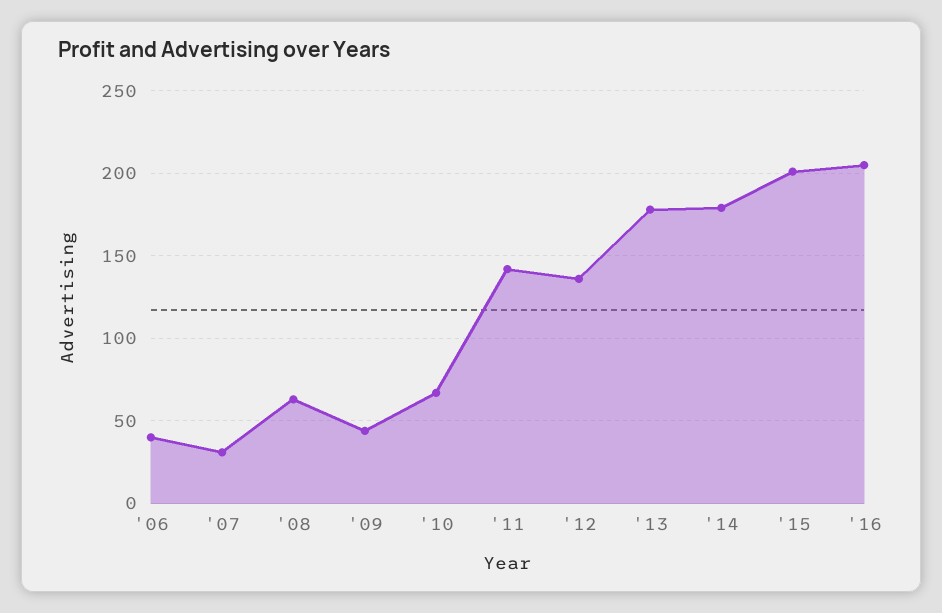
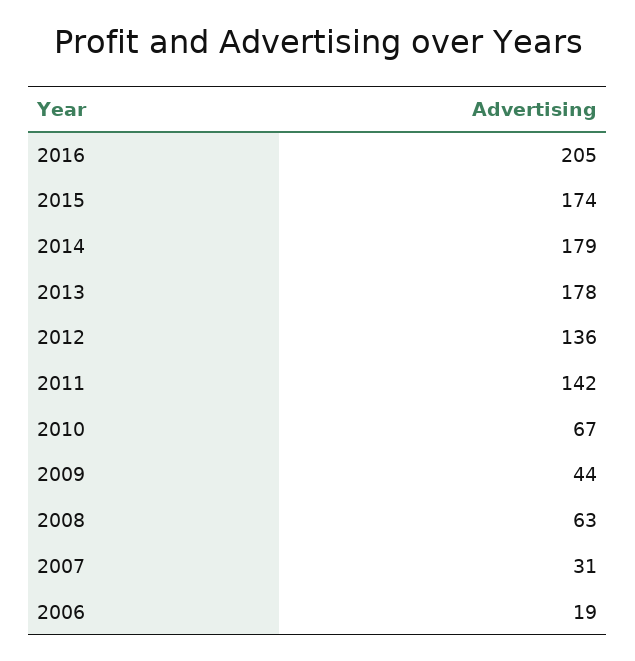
  {
-   "'06": 40,
+   "'06": 19,
    "'07": 31,
    "'08": 63,
    "'09": 44,
    "'10": 67,
    "'11": 142,
    "'12": 136,
    "'13": 178,
    "'14": 179,
-   "'15": 200,
+   "'15": 174,
    "'16": 205
  }

